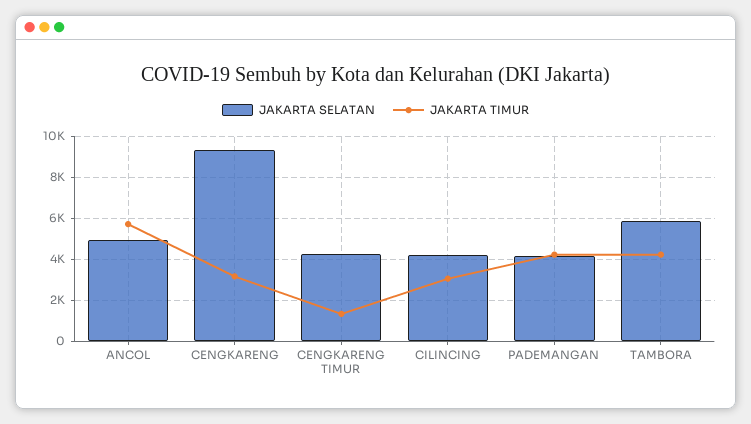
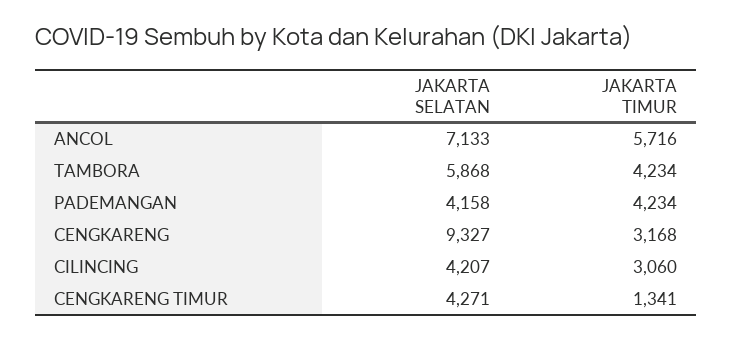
  {
    "JAKARTA SELATAN": {
-     "ANCOL": 5000,
+     "ANCOL": 7133,
      "CENGKARENG": 9327,
      "CENGKARENG TIMUR": 4271,
      "CILINCING": 4207,
      "PADEMANGAN": 4158,
      "TAMBORA": 5868
    },
    "JAKARTA TIMUR": {
      "ANCOL": 5716,
      "CENGKARENG": 3168,
      "CENGKARENG TIMUR": 1341,
      "CILINCING": 3060,
      "PADEMANGAN": 4234,
      "TAMBORA": 4234
    }
  }

